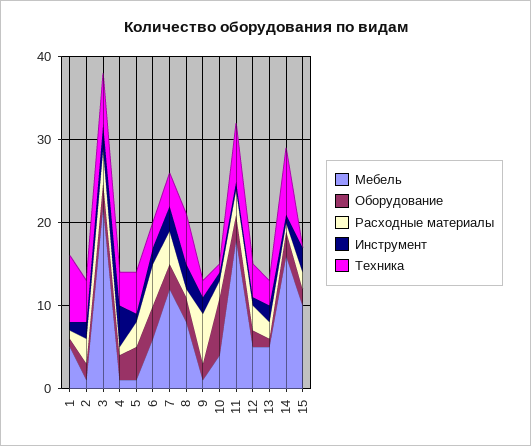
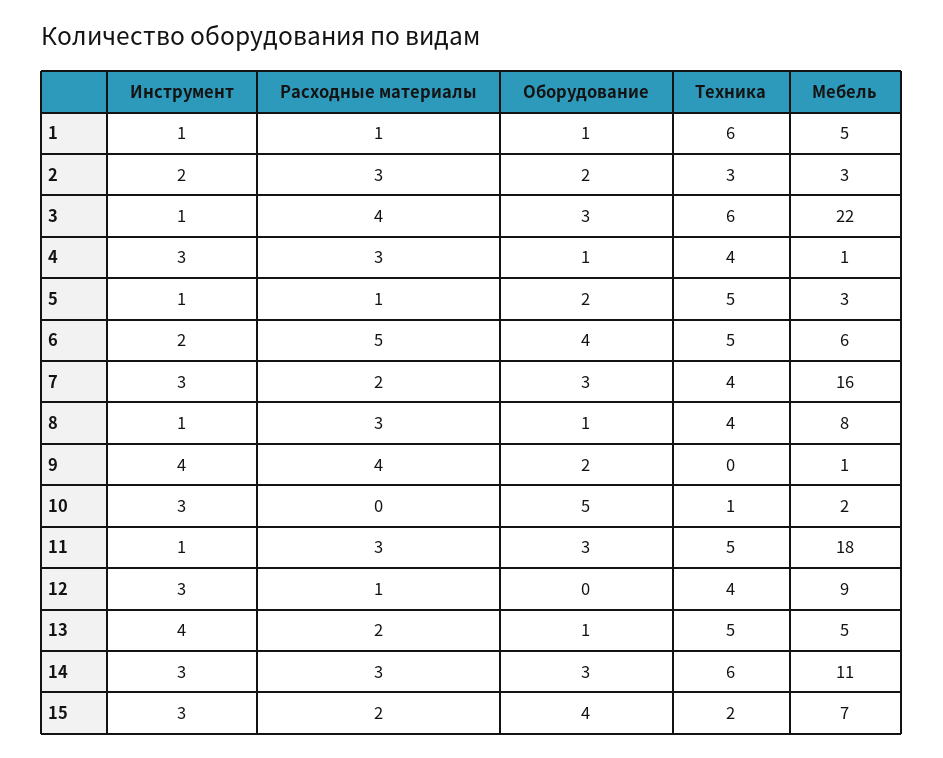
  {
    "Мебель": {
      "1": 5,
-     "2": 1,
+     "2": 3,
      "3": 22,
      "4": 1,
-     "5": 1,
+     "5": 3,
      "6": 6,
-     "7": 12,
+     "7": 16,
      "8": 8,
      "9": 1,
-     "10": 4,
+     "10": 2,
      "11": 18,
-     "12": 5,
+     "12": 9,
      "13": 5,
-     "14": 16,
+     "14": 11,
-     "15": 10
+     "15": 7
    },
    "Оборудование": {
      "1": 1,
      "2": 2,
      "3": 3,
-     "4": 3,
+     "4": 1,
-     "5": 4,
+     "5": 2,
      "6": 4,
      "7": 3,
-     "8": 3,
+     "8": 1,
      "9": 2,
-     "10": 7,
+     "10": 5,
      "11": 3,
-     "12": 2,
+     "12": 0,
      "13": 1,
      "14": 3,
-     "15": 2
+     "15": 4
    },
    "Расходные материалы": {
      "1": 1,
      "2": 3,
      "3": 4,
-     "4": 1,
+     "4": 3,
-     "5": 3,
+     "5": 1,
      "6": 5,
-     "7": 4,
+     "7": 2,
-     "8": 1,
+     "8": 3,
-     "9": 6,
+     "9": 4,
-     "10": 2,
+     "10": 0,
      "11": 3,
-     "12": 3,
+     "12": 1,
      "13": 2,
-     "14": 1,
+     "14": 3,
      "15": 2
    },
    "Инструмент": {
      "1": 1,
      "2": 2,
-     "3": 3,
+     "3": 1,
-     "4": 5,
+     "4": 3,
      "5": 1,
      "6": 2,
      "7": 3,
-     "8": 3,
+     "8": 1,
-     "9": 2,
+     "9": 4,
-     "10": 1,
+     "10": 3,
      "11": 1,
-     "12": 1,
+     "12": 3,
-     "13": 2,
+     "13": 4,
-     "14": 1,
+     "14": 3,
      "15": 3
    },
    "Техника": {
-     "1": 8,
+     "1": 6,
-     "2": 5,
+     "2": 3,
      "3": 6,
      "4": 4,
      "5": 5,
-     "6": 3,
+     "6": 5,
      "7": 4,
-     "8": 6,
+     "8": 4,
-     "9": 2,
+     "9": 0,
      "10": 1,
-     "11": 7,
+     "11": 5,
      "12": 4,
-     "13": 3,
+     "13": 5,
-     "14": 8,
+     "14": 6,
-     "15": 0
+     "15": 2
    }
  }

